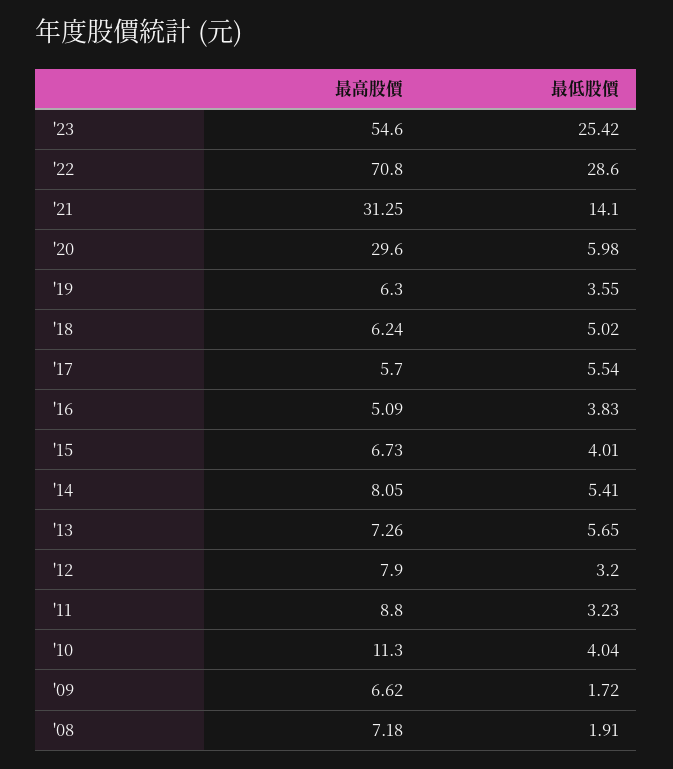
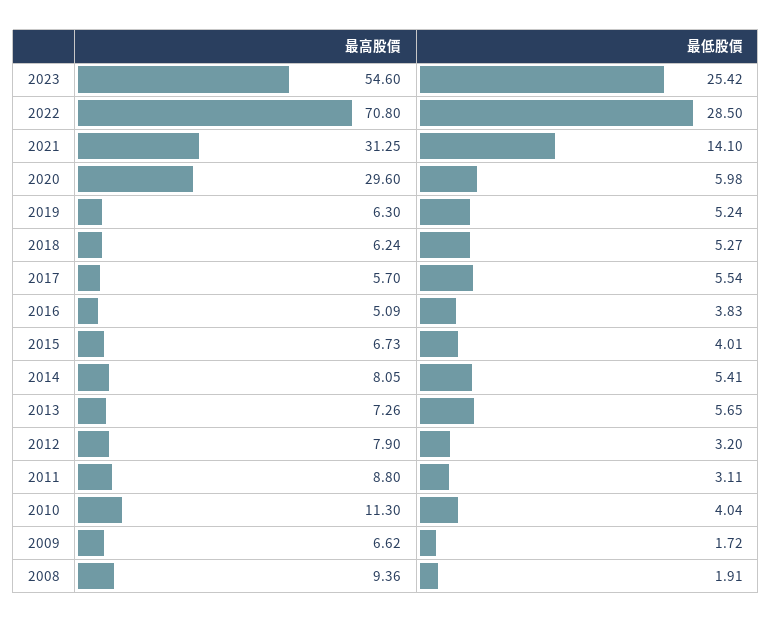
  {
    "最高股價": {
      "'23": 54.6,
      "'22": 70.8,
      "'21": 31.25,
      "'20": 29.6,
      "'19": 6.3,
      "'18": 6.24,
      "'17": 5.7,
      "'16": 5.09,
      "'15": 6.73,
      "'14": 8.05,
      "'13": 7.26,
      "'12": 7.9,
      "'11": 8.8,
      "'10": 11.3,
      "'09": 6.62,
-     "'08": 7.18
+     "'08": 9.36
    },
    "最低股價": {
      "'23": 25.42,
-     "'22": 28.6,
+     "'22": 28.5,
      "'21": 14.1,
      "'20": 5.98,
-     "'19": 3.55,
+     "'19": 5.24,
-     "'18": 5.02,
+     "'18": 5.27,
      "'17": 5.54,
      "'16": 3.83,
      "'15": 4.01,
      "'14": 5.41,
      "'13": 5.65,
      "'12": 3.2,
-     "'11": 3.23,
+     "'11": 3.11,
      "'10": 4.04,
      "'09": 1.72,
      "'08": 1.91
    }
  }

